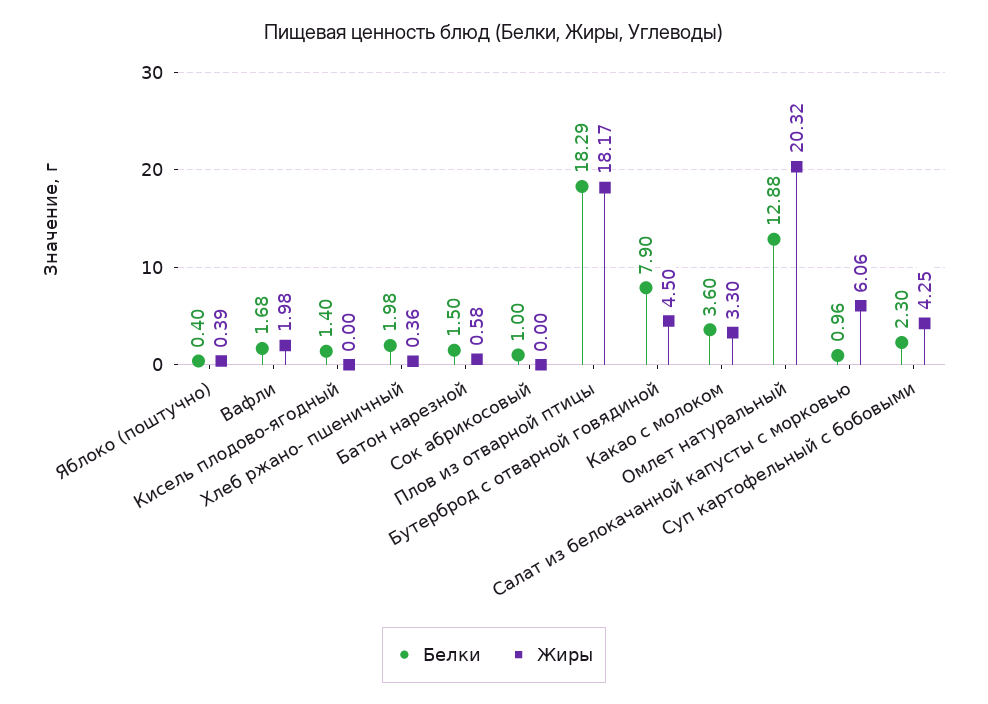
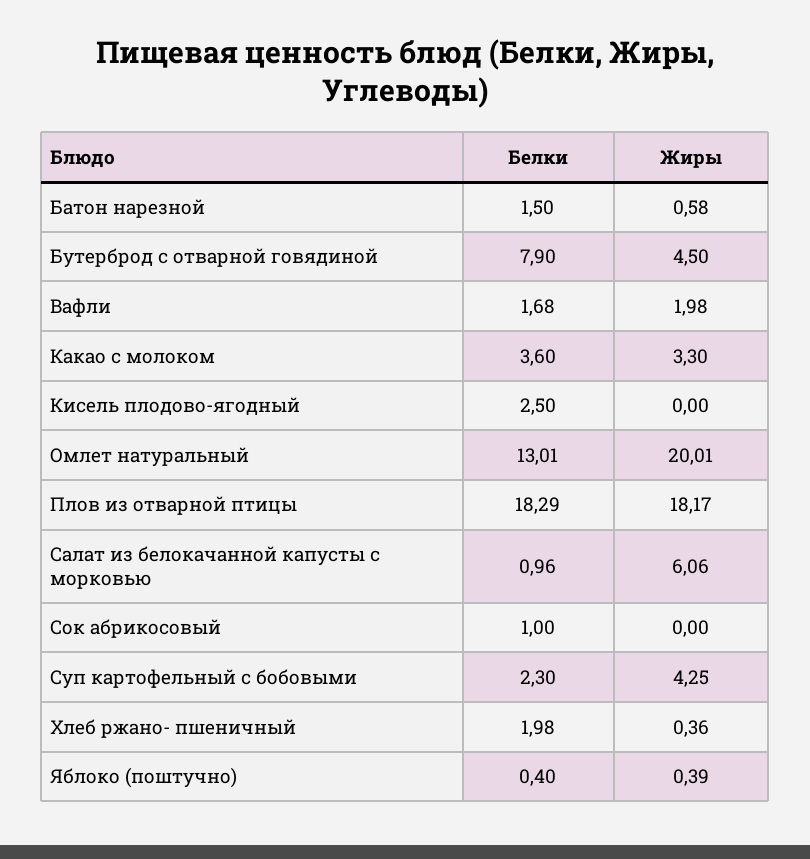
  {
    "Белки": {
      "Яблоко (поштучно)": 0.4,
      "Вафли": 1.68,
-     "Кисель плодово-ягодный": 1.4,
+     "Кисель плодово-ягодный": 2.5,
      "Хлеб ржано- пшеничный": 1.98,
      "Батон нарезной": 1.5,
      "Сок абрикосовый": 1,
      "Плов из отварной птицы": 18.29,
      "Бутерброд с отварной говядиной": 7.9,
      "Какао с молоком": 3.6,
-     "Омлет натуральный": 12.88,
+     "Омлет натуральный": 13.01,
      "Салат из белокачанной капусты с морковью": 0.96,
      "Суп картофельный с бобовыми": 2.3
    },
    "Жиры": {
      "Яблоко (поштучно)": 0.39,
      "Вафли": 1.98,
      "Кисель плодово-ягодный": 0,
      "Хлеб ржано- пшеничный": 0.36,
      "Батон нарезной": 0.58,
      "Сок абрикосовый": 0,
      "Плов из отварной птицы": 18.17,
      "Бутерброд с отварной говядиной": 4.5,
      "Какао с молоком": 3.3,
-     "Омлет натуральный": 20.32,
+     "Омлет натуральный": 20.01,
      "Салат из белокачанной капусты с морковью": 6.06,
      "Суп картофельный с бобовыми": 4.25
    }
  }

